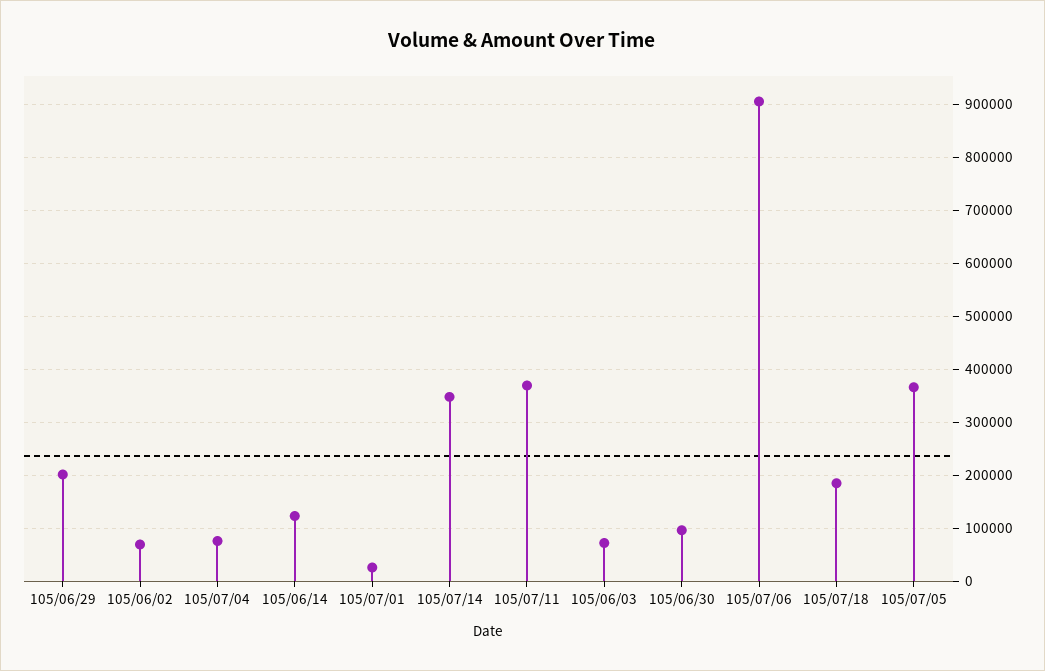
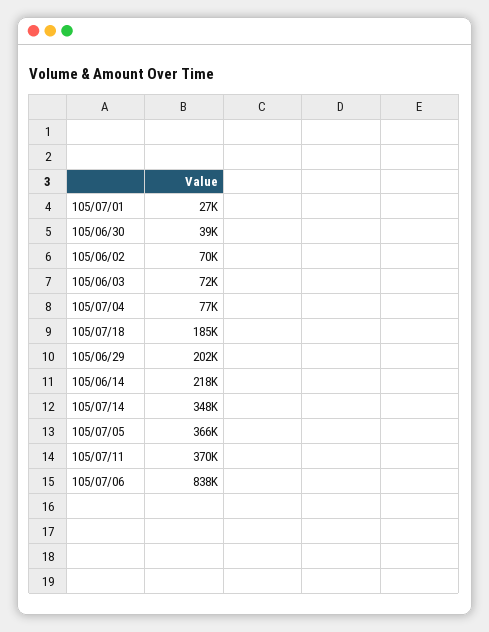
  {
    "105/06/29": 202000,
    "105/06/02": 70000,
    "105/07/04": 77000,
-   "105/06/14": 120000,
+   "105/06/14": 218000,
    "105/07/01": 27000,
    "105/07/14": 348000,
    "105/07/11": 370000,
    "105/06/03": 72000,
-   "105/06/30": 100000,
+   "105/06/30": 39000,
-   "105/07/06": 900000,
+   "105/07/06": 838000,
    "105/07/18": 185000,
    "105/07/05": 366000
  }

